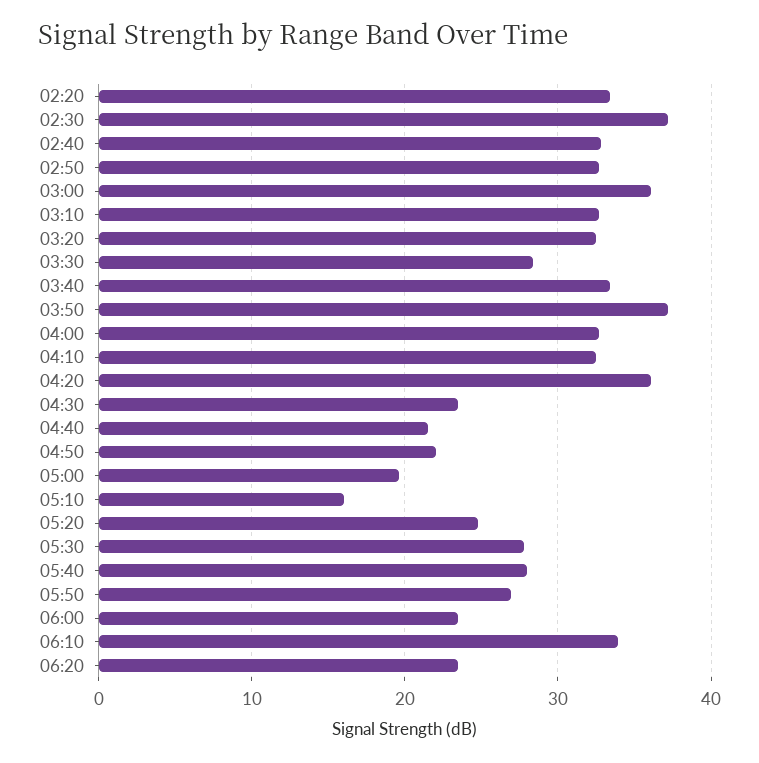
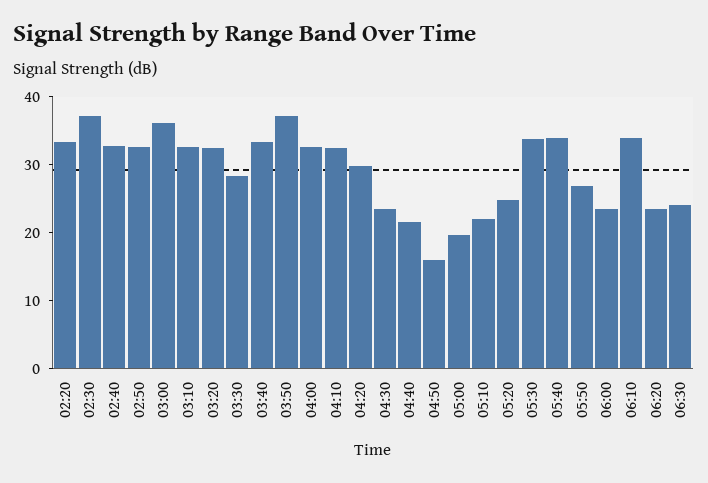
  {
    "02:20": 33,
    "02:30": 37,
    "02:40": 33,
    "02:50": 33,
    "03:00": 36,
    "03:10": 33,
    "03:20": 33,
    "03:30": 28,
    "03:40": 33,
    "03:50": 37,
    "04:00": 33,
    "04:10": 33,
-   "04:20": 36,
+   "04:20": 30,
    "04:30": 24,
    "04:40": 22,
-   "04:50": 22,
+   "04:50": 16,
    "05:00": 20,
-   "05:10": 16,
+   "05:10": 22,
    "05:20": 25,
-   "05:30": 28,
+   "05:30": 34,
-   "05:40": 28,
+   "05:40": 34,
    "05:50": 27,
    "06:00": 24,
    "06:10": 34,
-   "06:20": 24
+   "06:20": 24,
+   "06:30": 24
  }

